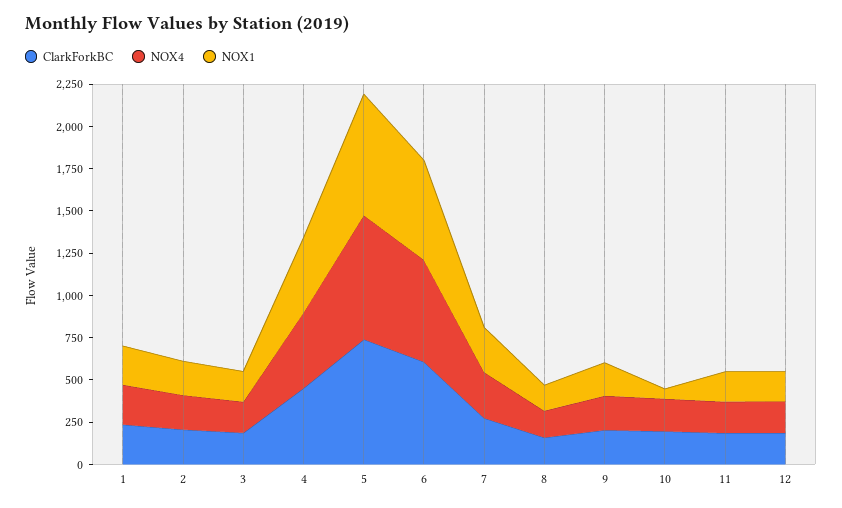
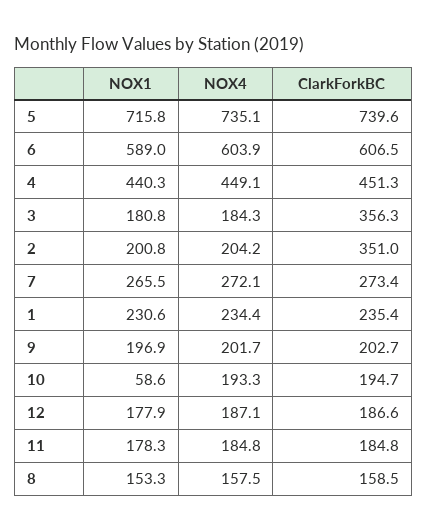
  {
    "ClarkForkBC": {
      "1": 235.4,
-     "2": 200,
+     "2": 351,
-     "3": 200,
+     "3": 356.3,
      "4": 451.3,
      "5": 739.6,
      "6": 606.5,
      "7": 273.4,
      "8": 158.5,
      "9": 202.7,
      "10": 194.7,
      "11": 184.8,
      "12": 186.6
    },
    "NOX4": {
      "1": 234.4,
      "2": 204.2,
      "3": 184.3,
      "4": 449.1,
      "5": 735.1,
      "6": 603.9,
      "7": 272.1,
      "8": 157.5,
      "9": 201.7,
      "10": 193.3,
      "11": 184.8,
      "12": 187.1
    },
    "NOX1": {
      "1": 230.6,
      "2": 200.8,
      "3": 180.8,
      "4": 440.3,
      "5": 715.8,
      "6": 589,
      "7": 265.5,
      "8": 153.3,
      "9": 196.9,
      "10": 58.6,
      "11": 178.3,
      "12": 177.9
    }
  }

